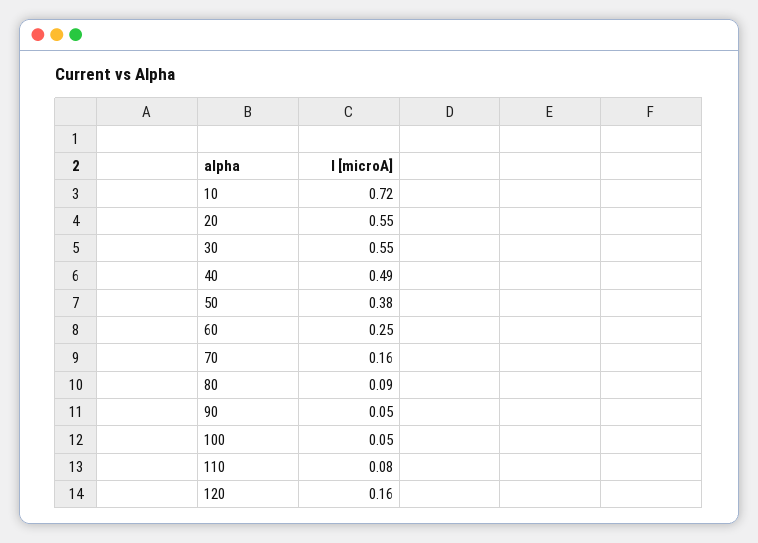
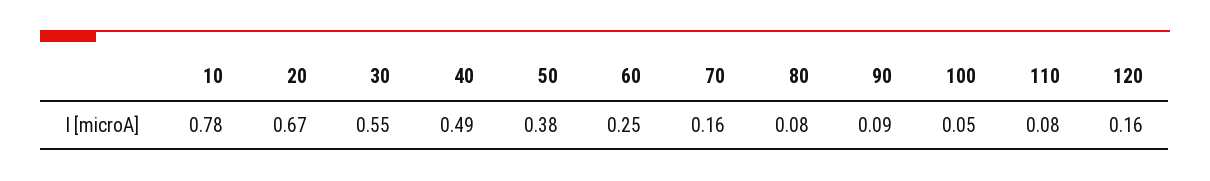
  {
-   "10": 0.72,
+   "10": 0.78,
-   "20": 0.55,
+   "20": 0.67,
    "30": 0.55,
    "40": 0.49,
    "50": 0.38,
    "60": 0.25,
    "70": 0.16,
-   "80": 0.09,
+   "80": 0.08,
-   "90": 0.05,
+   "90": 0.09,
    "100": 0.05,
    "110": 0.08,
    "120": 0.16
  }

